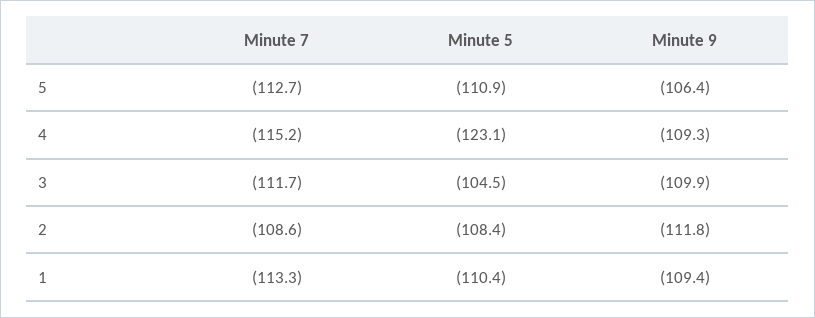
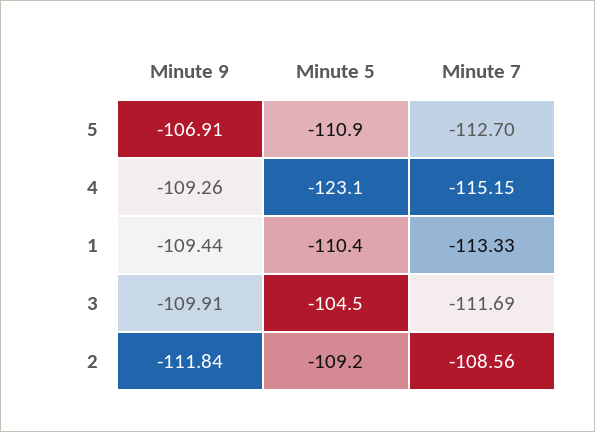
  {
    "Minute 7": {
      "5": -112.7,
      "4": -115.15,
      "3": -111.69,
      "2": -108.56,
      "1": -113.33
    },
    "Minute 5": {
      "5": -110.9,
      "4": -123.1,
      "3": -104.5,
-     "2": -108.4,
+     "2": -109.2,
      "1": -110.4
    },
    "Minute 9": {
-     "5": -106.4,
+     "5": -106.91,
      "4": -109.26,
      "3": -109.91,
      "2": -111.84,
      "1": -109.44
    }
  }

